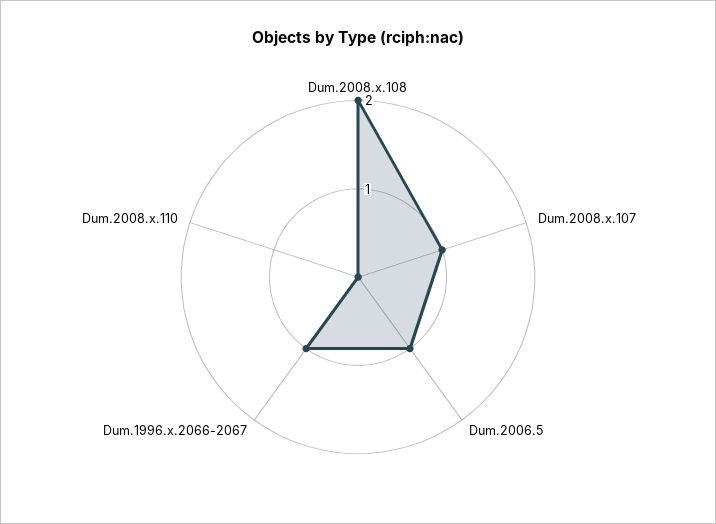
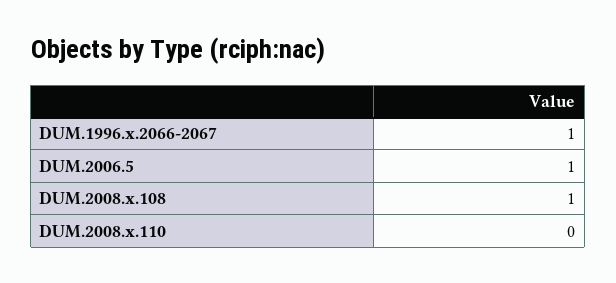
  {
-   "Dum.2008.x.108": 2,
+   "Dum.2008.x.108": 1,
-   "Dum.2008.x.107": 1,
    "Dum.2006.5": 1,
    "Dum.1996.x.2066-2067": 1,
    "Dum.2008.x.110": 0
  }

